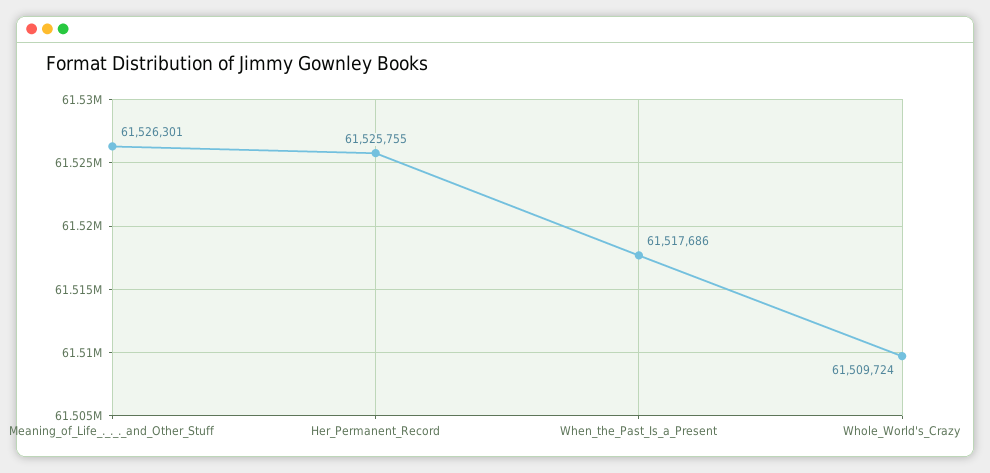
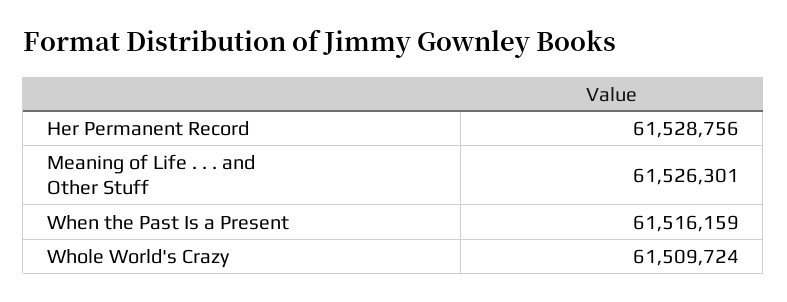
  {
    "Meaning_of_Life_._._._and_Other_Stuff": 61526301,
-   "Her_Permanent_Record": 61525755,
+   "Her_Permanent_Record": 61528756,
-   "When_the_Past_Is_a_Present": 61517686,
+   "When_the_Past_Is_a_Present": 61516159,
    "Whole_World's_Crazy": 61509724
  }

